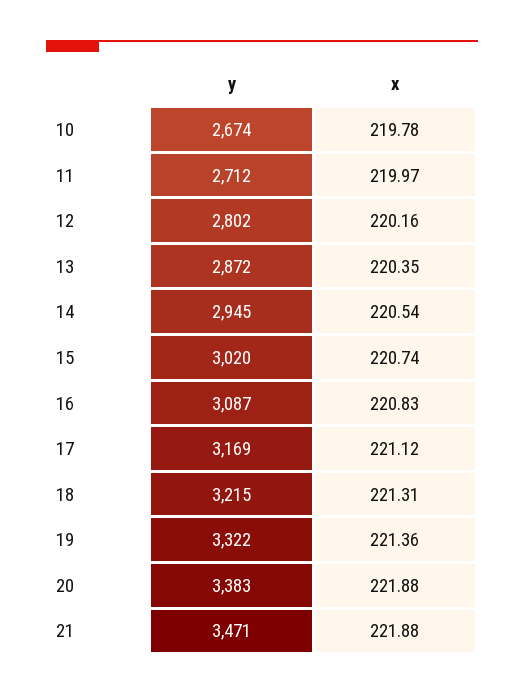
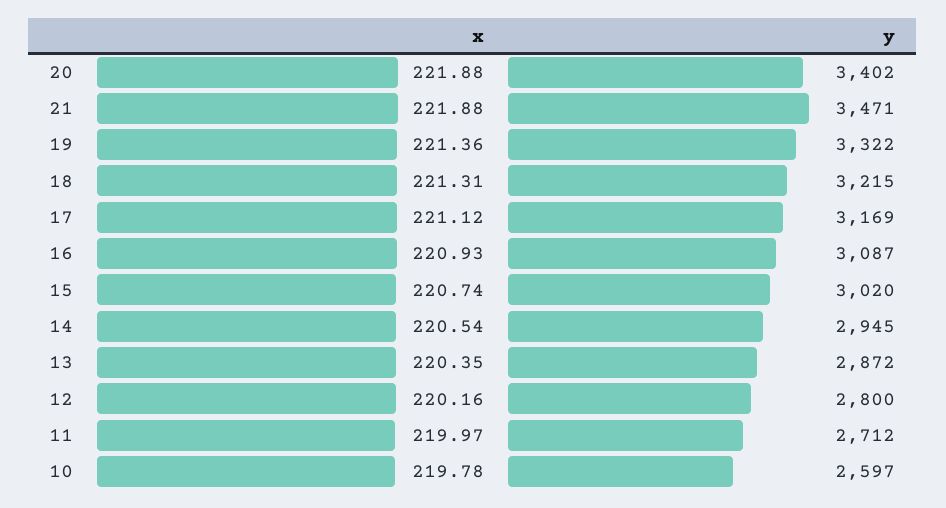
  {
    "y": {
-     "10": 2674,
+     "10": 2597,
      "11": 2712,
-     "12": 2802,
+     "12": 2800,
      "13": 2872,
      "14": 2945,
      "15": 3020,
      "16": 3087,
      "17": 3169,
      "18": 3215,
      "19": 3322,
-     "20": 3383,
+     "20": 3402,
      "21": 3471
    },
    "x": {
      "10": 219.78,
      "11": 219.97,
      "12": 220.16,
      "13": 220.35,
      "14": 220.54,
      "15": 220.74,
-     "16": 220.83,
+     "16": 220.93,
      "17": 221.12,
      "18": 221.31,
      "19": 221.36,
      "20": 221.88,
      "21": 221.88
    }
  }

